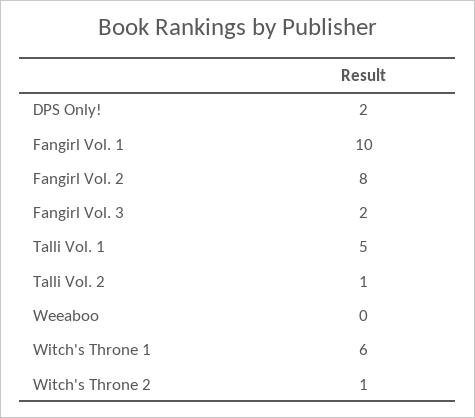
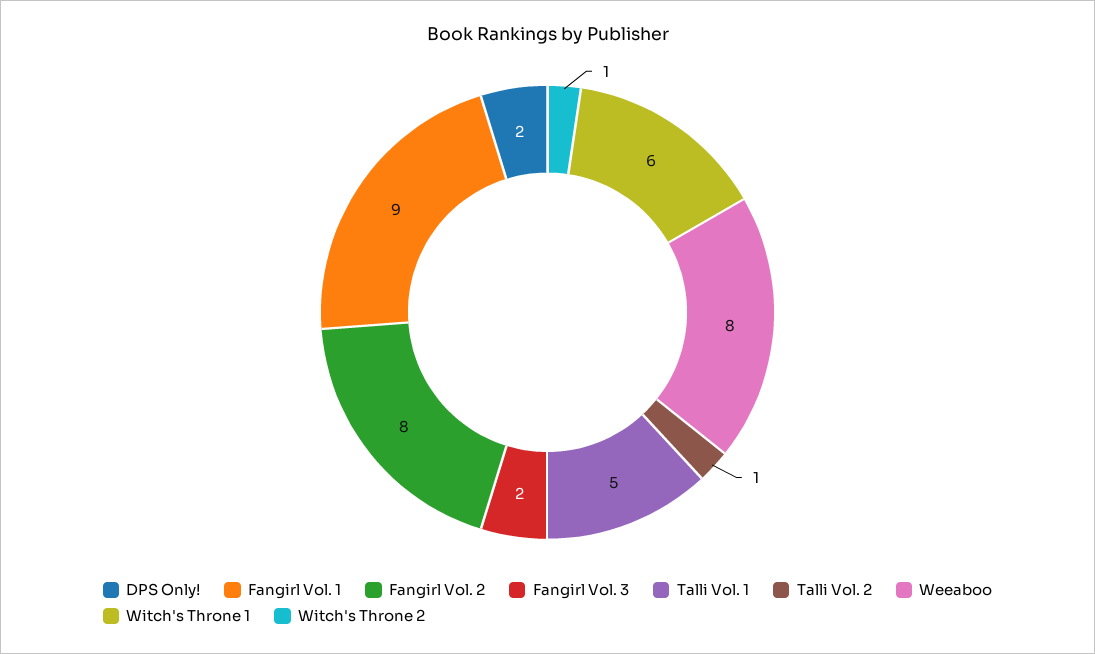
  {
    "DPS Only!": 2,
-   "Fangirl Vol. 1": 10,
+   "Fangirl Vol. 1": 9,
    "Fangirl Vol. 2": 8,
    "Fangirl Vol. 3": 2,
    "Talli Vol. 1": 5,
    "Talli Vol. 2": 1,
-   "Weeaboo": 0,
+   "Weeaboo": 8,
    "Witch's Throne 1": 6,
    "Witch's Throne 2": 1
  }

